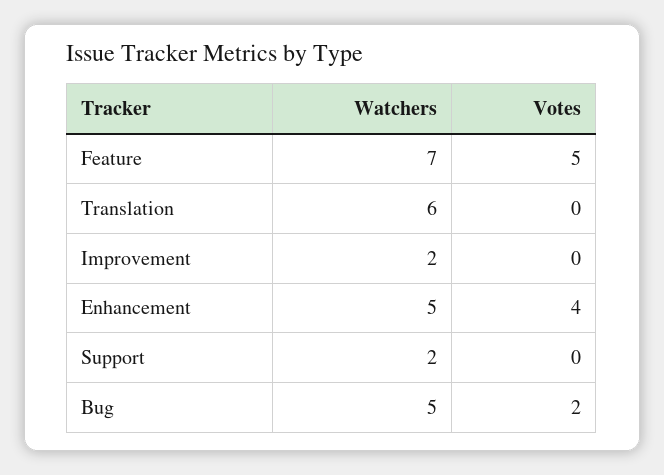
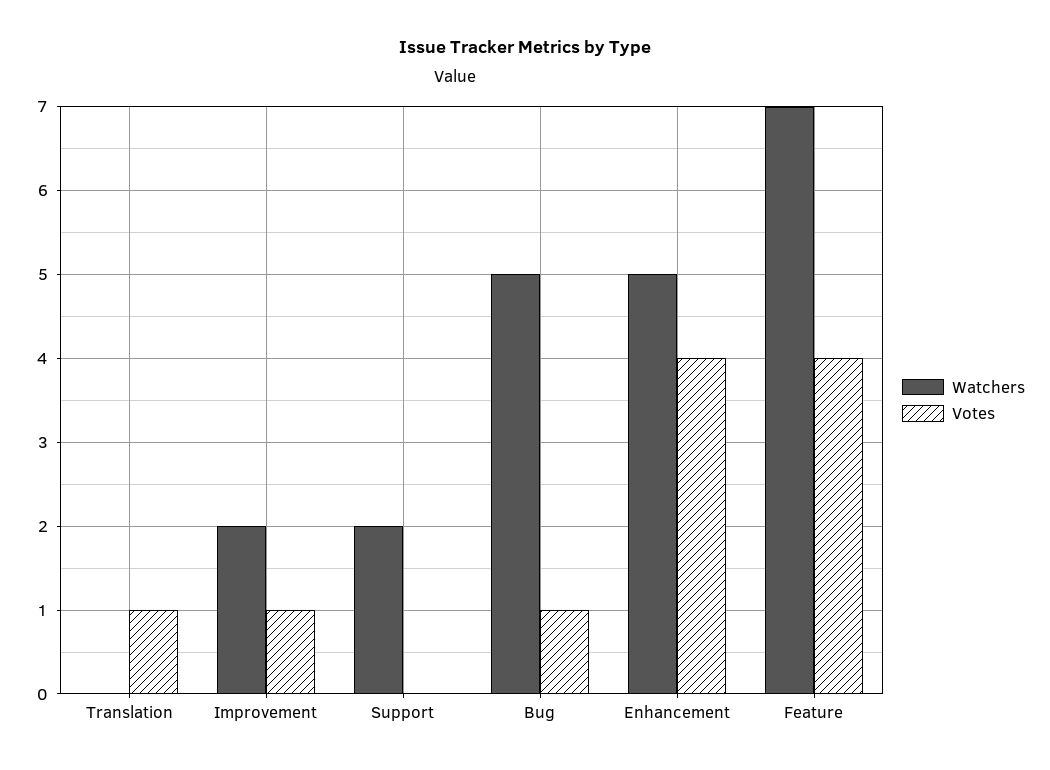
  {
    "Watchers": {
      "Feature": 7,
-     "Translation": 6,
+     "Translation": 0,
      "Improvement": 2,
      "Enhancement": 5,
      "Support": 2,
      "Bug": 5
    },
    "Votes": {
-     "Feature": 5,
+     "Feature": 4,
-     "Translation": 0,
+     "Translation": 1,
-     "Improvement": 0,
+     "Improvement": 1,
      "Enhancement": 4,
      "Support": 0,
-     "Bug": 2
+     "Bug": 1
    }
  }

